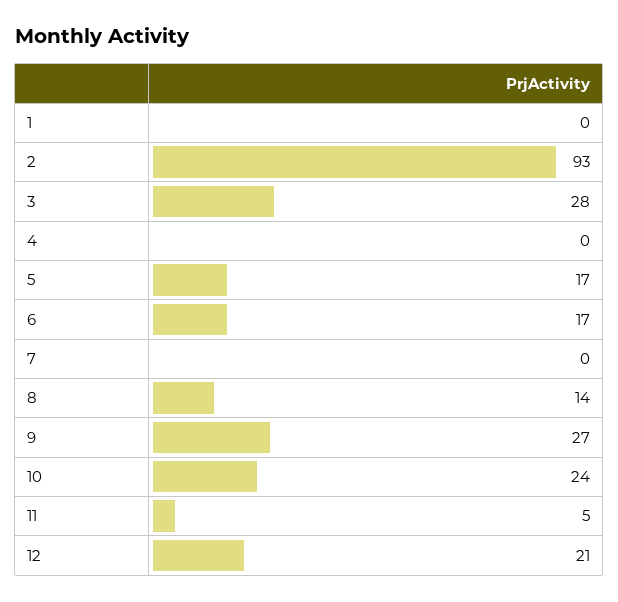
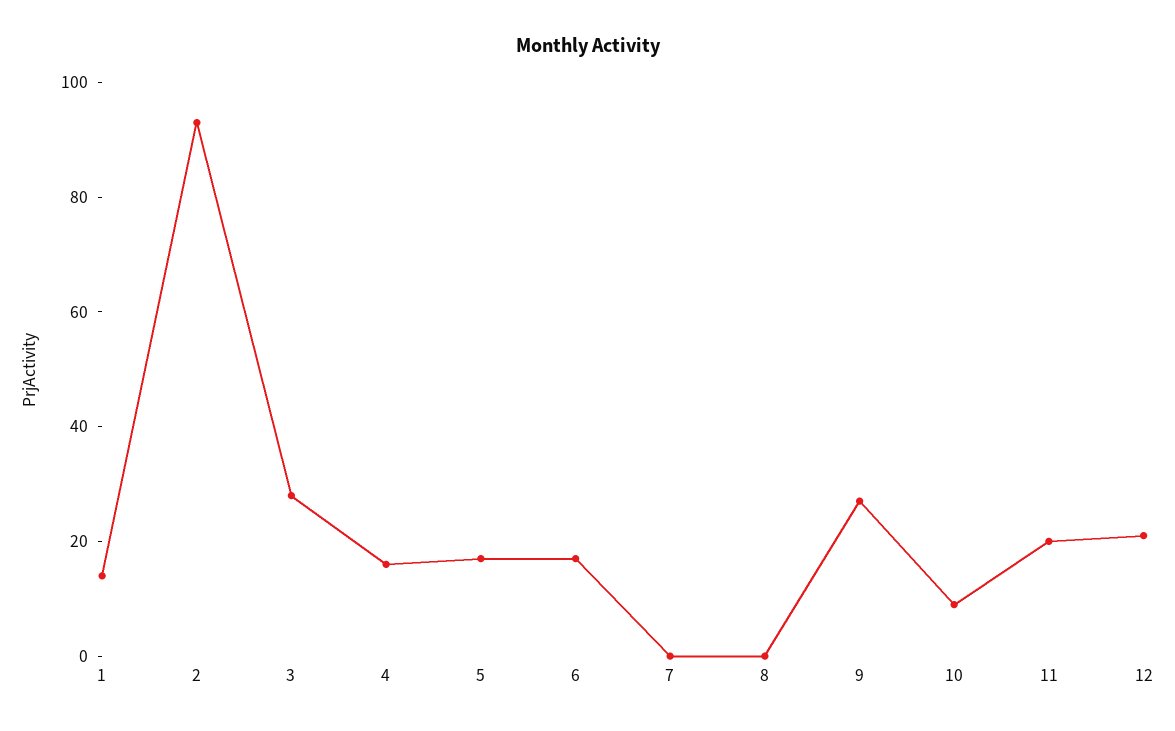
  {
-   "1": 0,
+   "1": 15,
    "2": 93,
    "3": 28,
-   "4": 0,
+   "4": 15,
    "5": 17,
    "6": 17,
    "7": 0,
-   "8": 14,
+   "8": 0,
    "9": 27,
-   "10": 24,
+   "10": 10,
-   "11": 5,
+   "11": 20,
    "12": 21
  }

